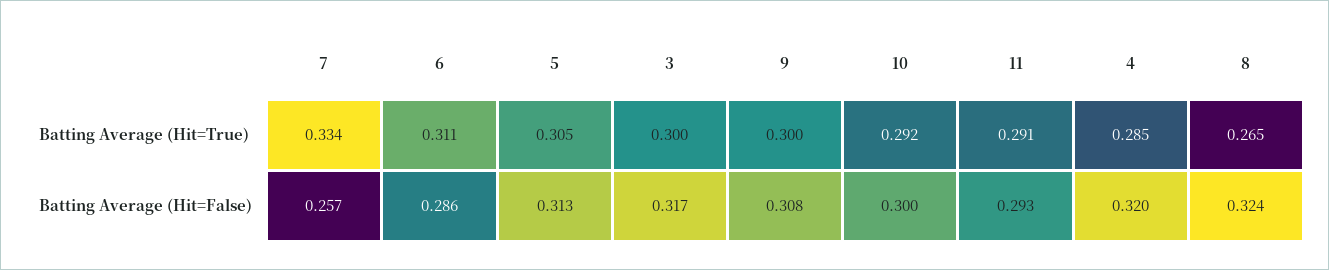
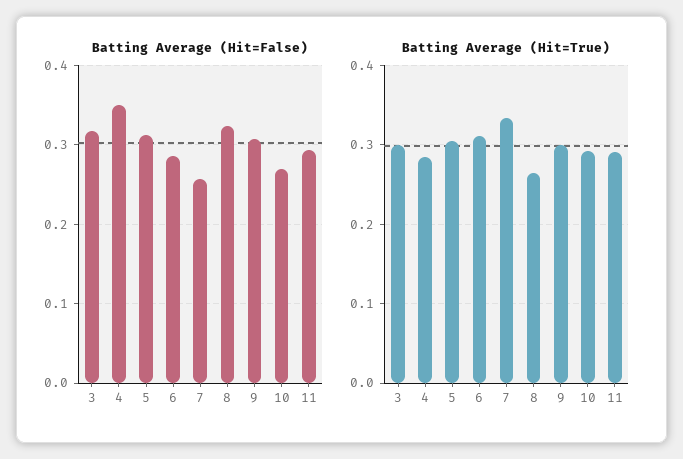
  {
    "Batting Average (Hit=True)": {
      "7": 0.334,
      "6": 0.311,
      "5": 0.305,
      "3": 0.3,
      "9": 0.3,
      "10": 0.292,
      "11": 0.291,
      "4": 0.285,
      "8": 0.265
    },
    "Batting Average (Hit=False)": {
      "7": 0.257,
      "6": 0.286,
      "5": 0.313,
      "3": 0.317,
      "9": 0.308,
-     "10": 0.3,
+     "10": 0.27,
      "11": 0.293,
-     "4": 0.32,
+     "4": 0.35,
      "8": 0.324
    }
  }

